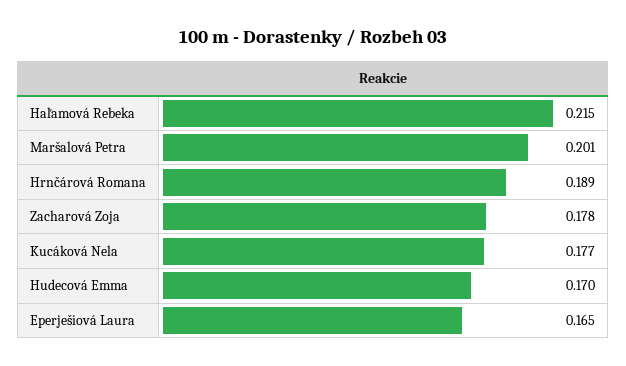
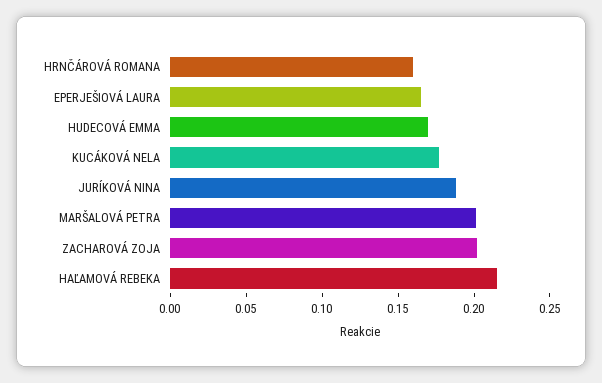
  {
    "Haľamová Rebeka": 0.215,
    "Maršalová Petra": 0.201,
-   "Hrnčárová Romana": 0.189,
+   "Hrnčárová Romana": 0.16,
-   "Zacharová Zoja": 0.178,
+   "Zacharová Zoja": 0.2,
    "Kucáková Nela": 0.177,
    "Hudecová Emma": 0.17,
-   "Eperješiová Laura": 0.165
+   "Eperješiová Laura": 0.165,
+   "JURÍKOVÁ NINA": 0.19
  }

